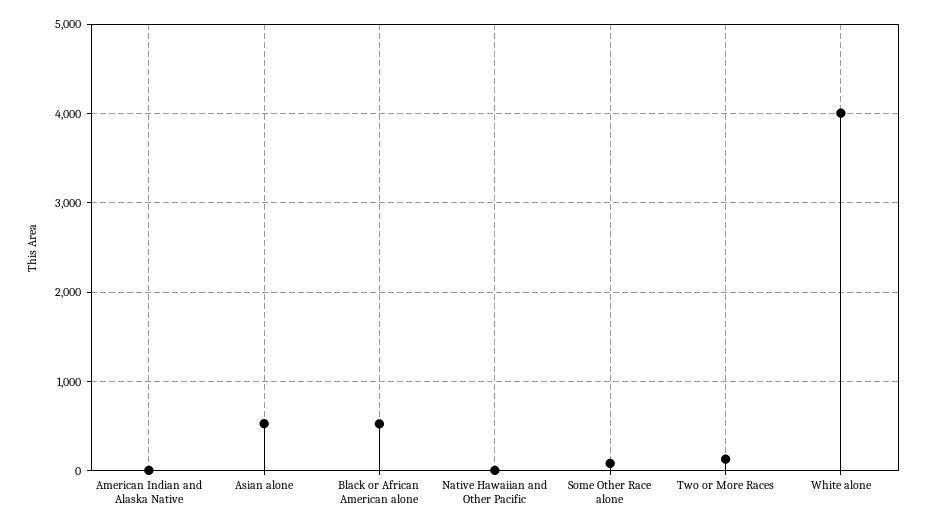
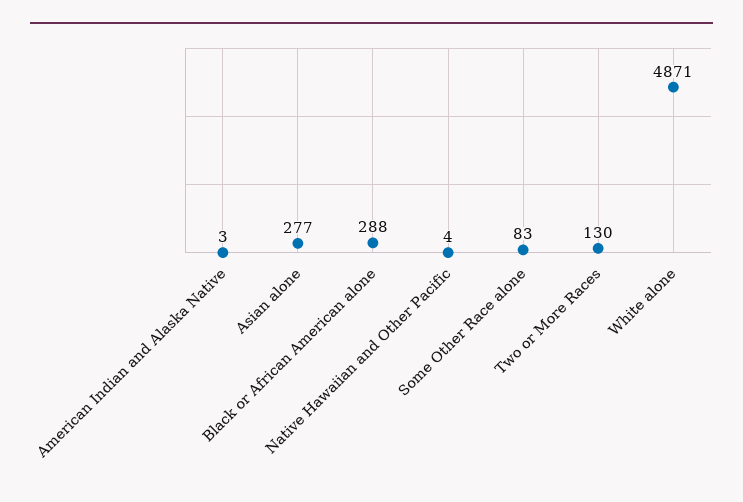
  {
    "American Indian and Alaska Native": 3,
-   "Asian alone": 500,
+   "Asian alone": 277,
-   "Black or African American alone": 500,
+   "Black or African American alone": 288,
    "Native Hawaiian and Other Pacific": 4,
    "Some Other Race alone": 83,
    "Two or More Races": 130,
-   "White alone": 4000
+   "White alone": 4871
  }

